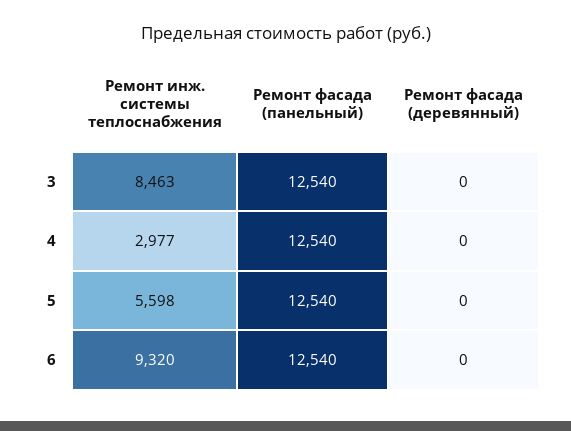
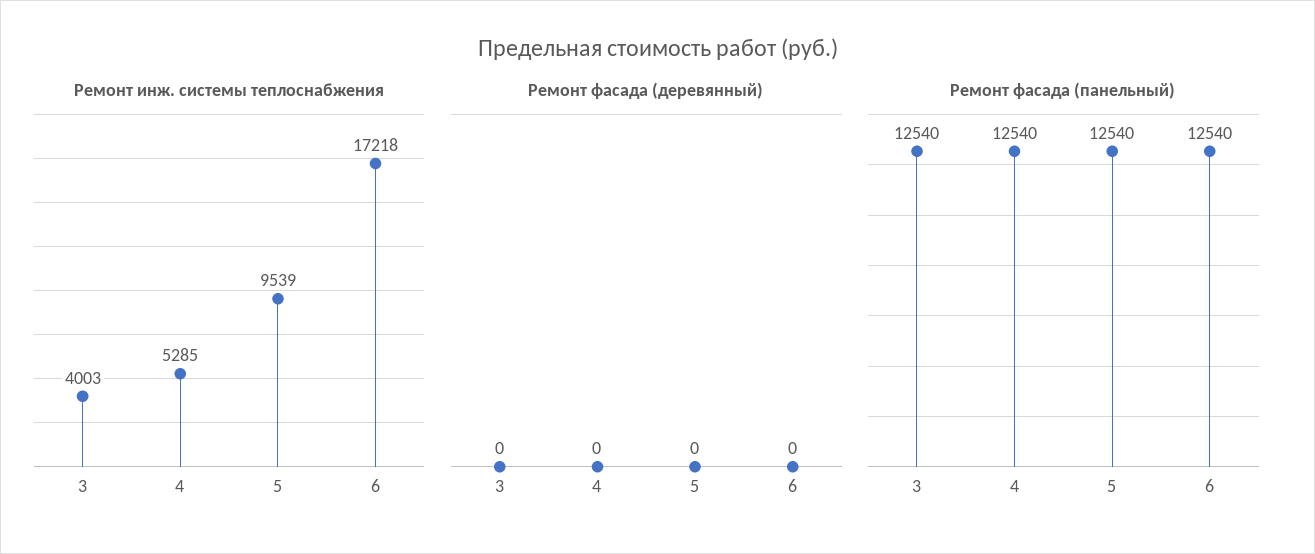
  {
    "Ремонт инж. системы теплоснабжения": {
-     "3": 8463,
+     "3": 4003,
-     "4": 2977,
+     "4": 5285,
-     "5": 5598,
+     "5": 9539,
-     "6": 9320
+     "6": 17218
    },
    "Ремонт фасада (панельный)": {
      "3": 12540,
      "4": 12540,
      "5": 12540,
      "6": 12540
    },
    "Ремонт фасада (деревянный)": {
      "3": 0,
      "4": 0,
      "5": 0,
      "6": 0
    }
  }

